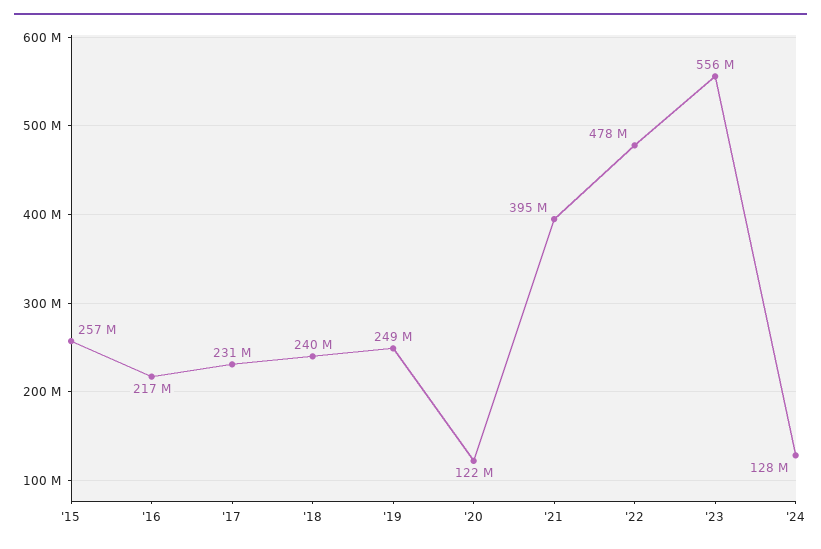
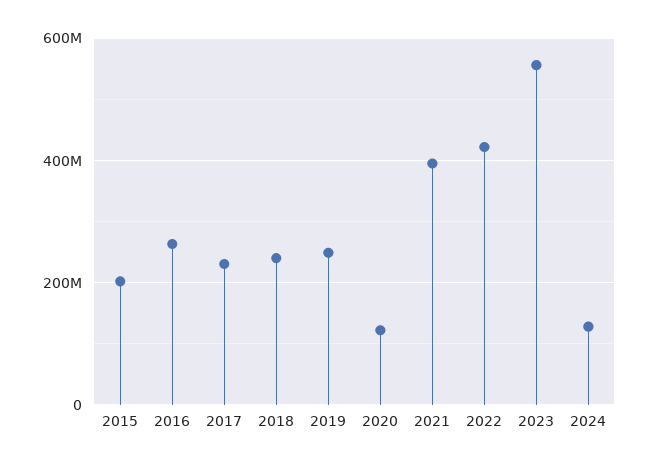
  {
-   "'15": 257000000,
+   "'15": 200000000,
-   "'16": 217000000,
+   "'16": 260000000,
    "'17": 231000000,
    "'18": 240000000,
    "'19": 249000000,
    "'20": 122000000,
    "'21": 395000000,
-   "'22": 478000000,
+   "'22": 420000000,
    "'23": 556000000,
    "'24": 128000000
  }

